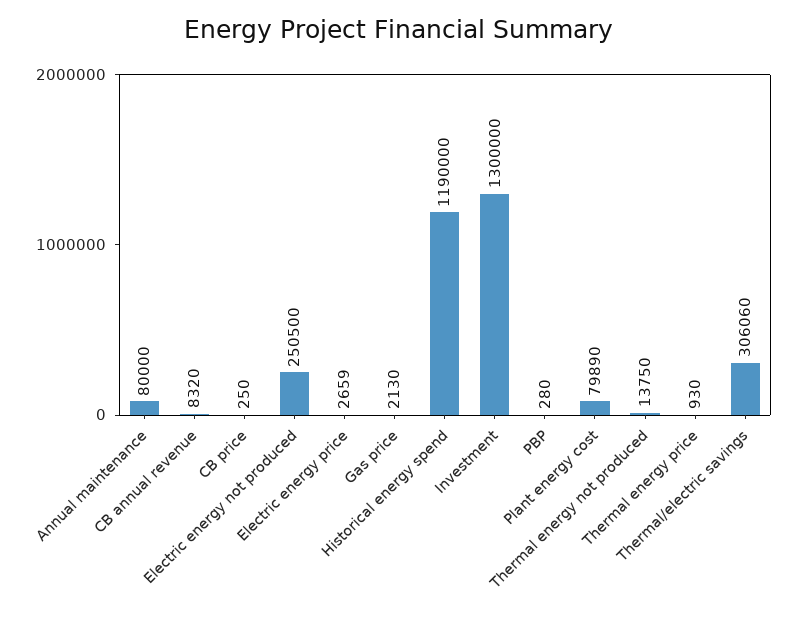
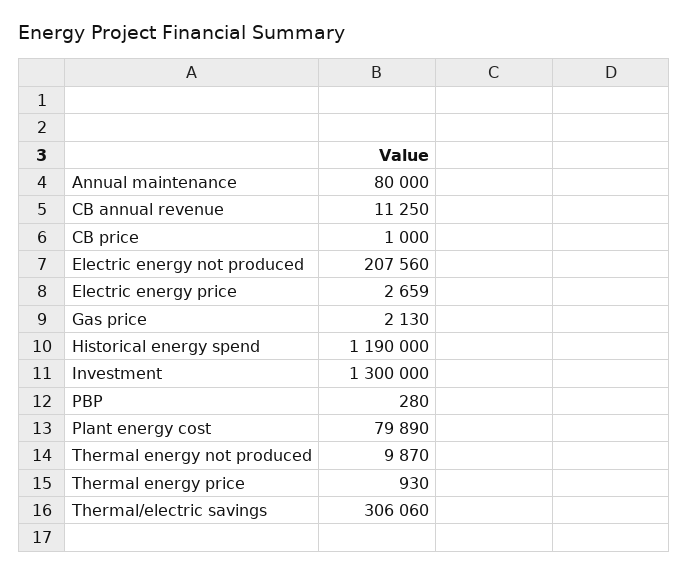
  {
    "Annual maintenance": 80000,
-   "CB annual revenue": 8320,
+   "CB annual revenue": 11250,
-   "CB price": 250,
+   "CB price": 1000,
-   "Electric energy not produced": 250500,
+   "Electric energy not produced": 207560,
    "Electric energy price": 2659,
    "Gas price": 2130,
    "Historical energy spend": 1190000,
    "Investment": 1300000,
    "PBP": 280,
    "Plant energy cost": 79890,
-   "Thermal energy not produced": 13750,
+   "Thermal energy not produced": 9870,
    "Thermal energy price": 930,
    "Thermal/electric savings": 306060
  }

